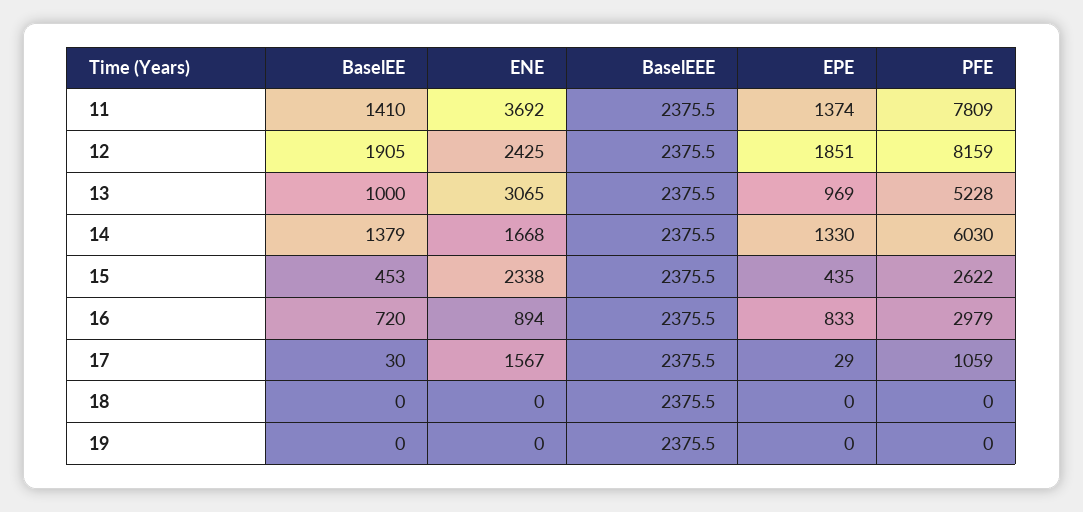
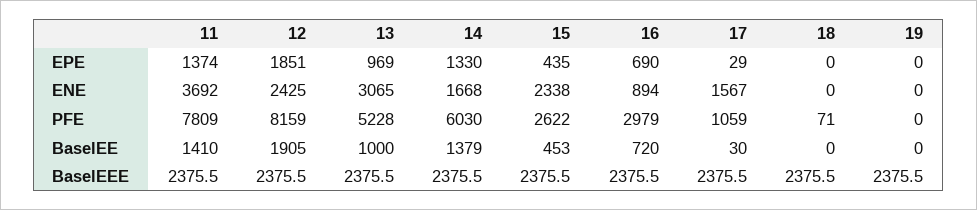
  {
    "BaselEE": {
      "11": 1410,
      "12": 1905,
      "13": 1000,
      "14": 1379,
      "15": 453,
      "16": 720,
      "17": 30,
      "18": 0,
      "19": 0
    },
    "ENE": {
      "11": 3692,
      "12": 2425,
      "13": 3065,
      "14": 1668,
      "15": 2338,
      "16": 894,
      "17": 1567,
      "18": 0,
      "19": 0
    },
    "BaselEEE": {
      "11": 2375.5,
      "12": 2375.5,
      "13": 2375.5,
      "14": 2375.5,
      "15": 2375.5,
      "16": 2375.5,
      "17": 2375.5,
      "18": 2375.5,
      "19": 2375.5
    },
    "EPE": {
      "11": 1374,
      "12": 1851,
      "13": 969,
      "14": 1330,
      "15": 435,
-     "16": 833,
+     "16": 690,
      "17": 29,
      "18": 0,
      "19": 0
    },
    "PFE": {
      "11": 7809,
      "12": 8159,
      "13": 5228,
      "14": 6030,
      "15": 2622,
      "16": 2979,
      "17": 1059,
-     "18": 0,
+     "18": 71,
      "19": 0
    }
  }

